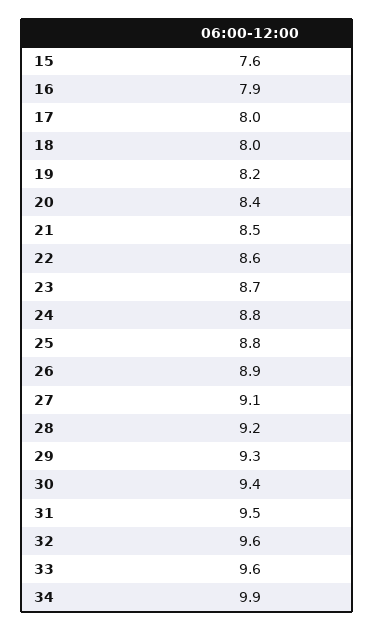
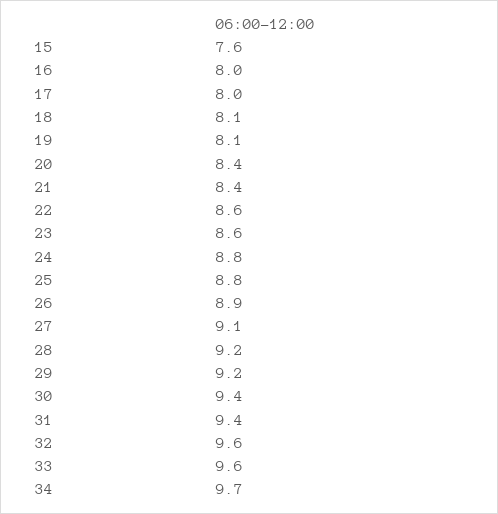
  {
    "15": 7.6,
-   "16": 7.9,
+   "16": 8,
    "17": 8,
-   "18": 8,
+   "18": 8.1,
-   "19": 8.2,
+   "19": 8.1,
    "20": 8.4,
-   "21": 8.5,
+   "21": 8.4,
    "22": 8.6,
-   "23": 8.7,
+   "23": 8.6,
    "24": 8.8,
    "25": 8.8,
    "26": 8.9,
    "27": 9.1,
    "28": 9.2,
-   "29": 9.3,
+   "29": 9.2,
    "30": 9.4,
-   "31": 9.5,
+   "31": 9.4,
    "32": 9.6,
    "33": 9.6,
-   "34": 9.9
+   "34": 9.7
  }

